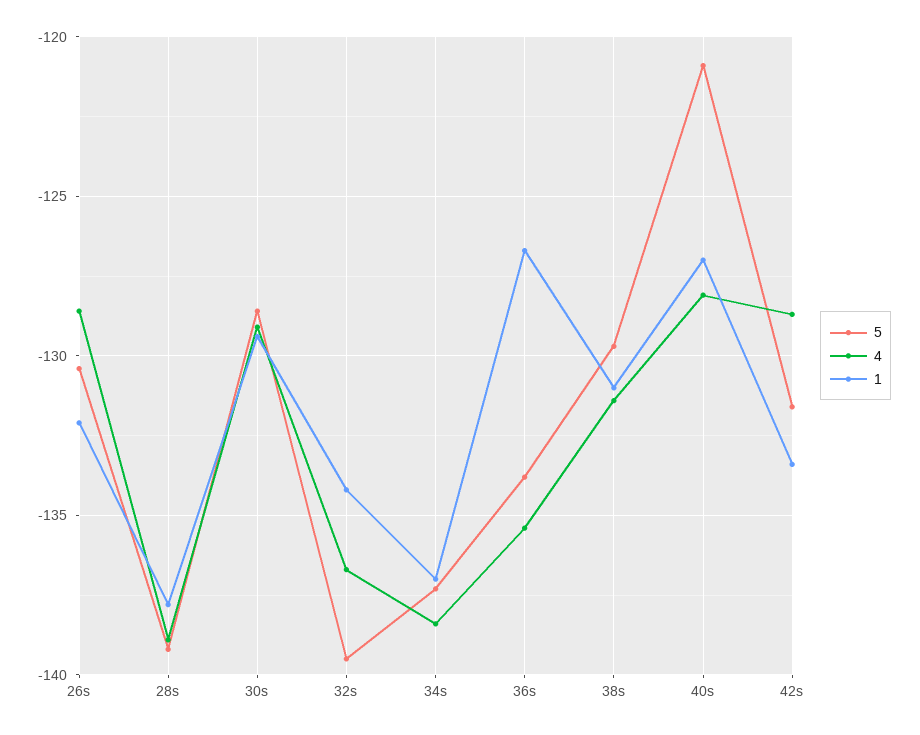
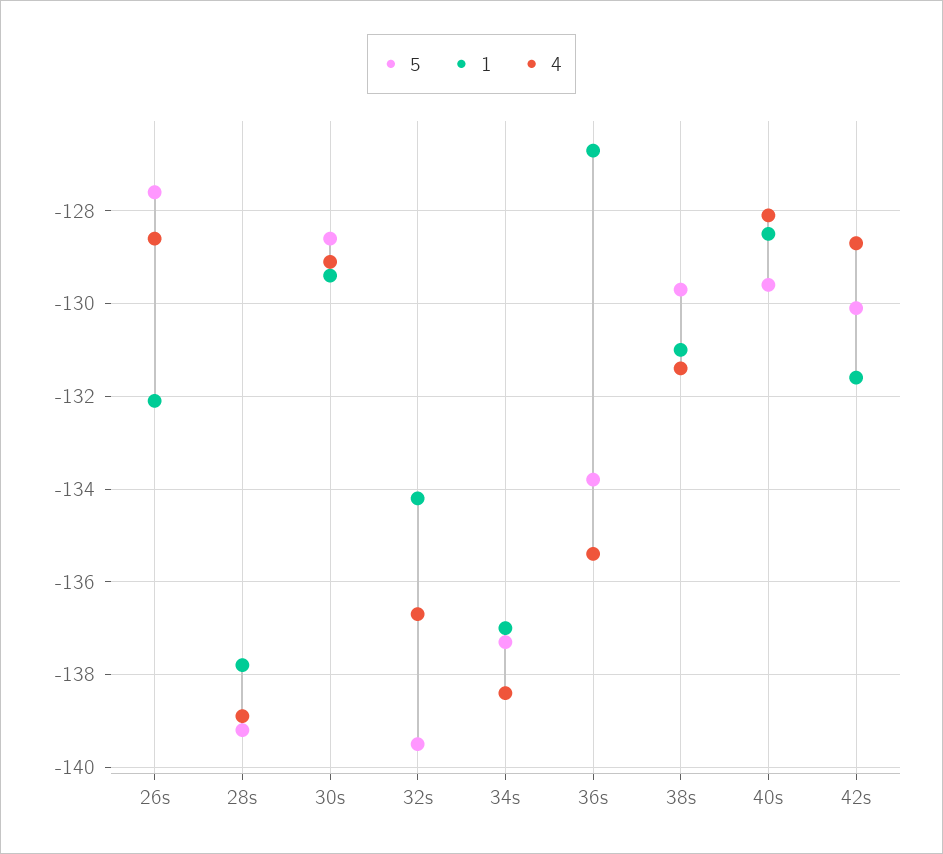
  {
    "5": {
-     "26s": -130.5,
+     "26s": -127.5,
      "28s": -139,
      "30s": -128.5,
      "32s": -139.5,
      "34s": -137.5,
      "36s": -134,
      "38s": -129.5,
-     "40s": -121,
+     "40s": -129.5,
-     "42s": -131.5
+     "42s": -130
    },
    "4": {
      "26s": -128.5,
      "28s": -139,
      "30s": -129,
      "32s": -136.5,
      "34s": -138.5,
      "36s": -135.5,
      "38s": -131.5,
      "40s": -128,
      "42s": -128.5
    },
    "1": {
      "26s": -132,
      "28s": -138,
      "30s": -129.5,
      "32s": -134,
      "34s": -137,
      "36s": -126.5,
      "38s": -131,
-     "40s": -127,
+     "40s": -128.5,
-     "42s": -133.5
+     "42s": -131.5
    }
  }

